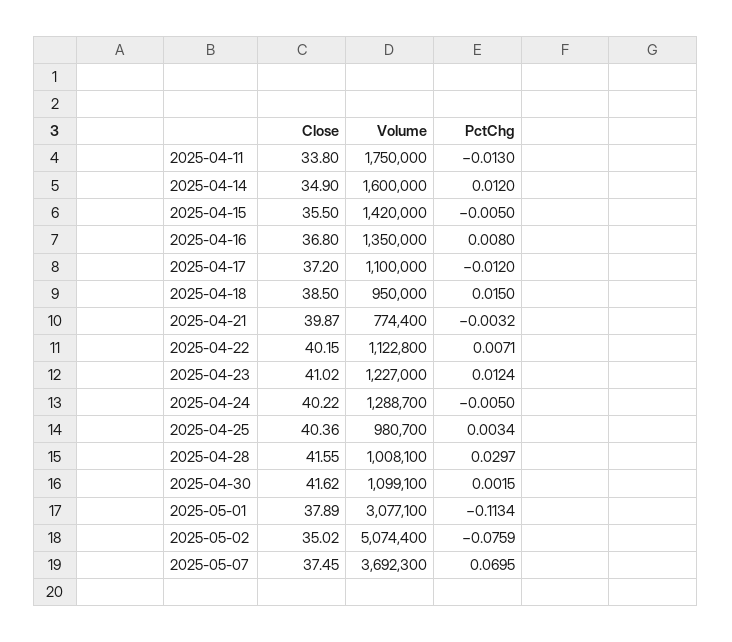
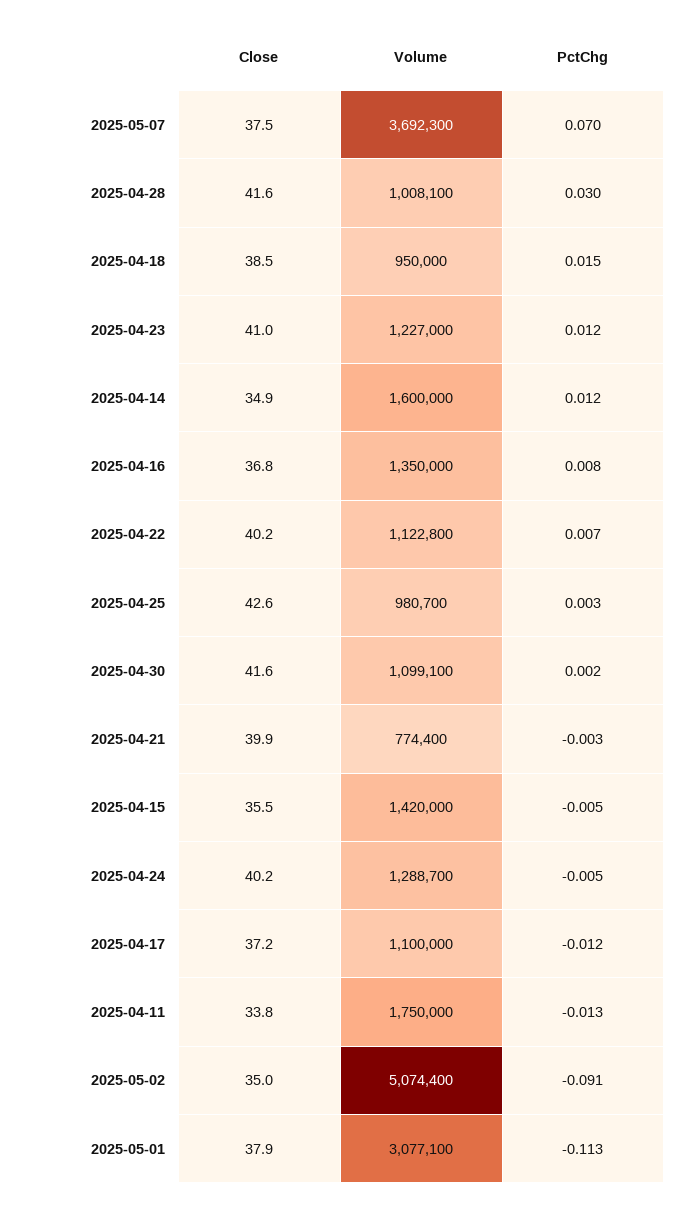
  {
    "Close": {
      "2025-04-11": 33.8,
      "2025-04-14": 34.9,
      "2025-04-15": 35.5,
      "2025-04-16": 36.8,
      "2025-04-17": 37.2,
      "2025-04-18": 38.5,
      "2025-04-21": 39.87,
      "2025-04-22": 40.15,
      "2025-04-23": 41.02,
      "2025-04-24": 40.22,
-     "2025-04-25": 40.36,
+     "2025-04-25": 42.6,
      "2025-04-28": 41.55,
      "2025-04-30": 41.62,
      "2025-05-01": 37.89,
      "2025-05-02": 35.02,
      "2025-05-07": 37.45
    },
    "Volume": {
      "2025-04-11": 1750000,
      "2025-04-14": 1600000,
      "2025-04-15": 1420000,
      "2025-04-16": 1350000,
      "2025-04-17": 1100000,
      "2025-04-18": 950000,
      "2025-04-21": 774400,
      "2025-04-22": 1122800,
      "2025-04-23": 1227000,
      "2025-04-24": 1288700,
      "2025-04-25": 980700,
      "2025-04-28": 1008100,
      "2025-04-30": 1099100,
      "2025-05-01": 3077100,
      "2025-05-02": 5074400,
      "2025-05-07": 3692300
    },
    "PctChg": {
      "2025-04-11": -0.013,
      "2025-04-14": 0.012,
      "2025-04-15": -0.005,
      "2025-04-16": 0.008,
      "2025-04-17": -0.012,
      "2025-04-18": 0.015,
      "2025-04-21": -0.0032,
      "2025-04-22": 0.0071,
      "2025-04-23": 0.0124,
      "2025-04-24": -0.005,
      "2025-04-25": 0.0034,
      "2025-04-28": 0.0297,
      "2025-04-30": 0.0015,
      "2025-05-01": -0.1134,
-     "2025-05-02": -0.0759,
+     "2025-05-02": -0.091,
      "2025-05-07": 0.0695
    }
  }

